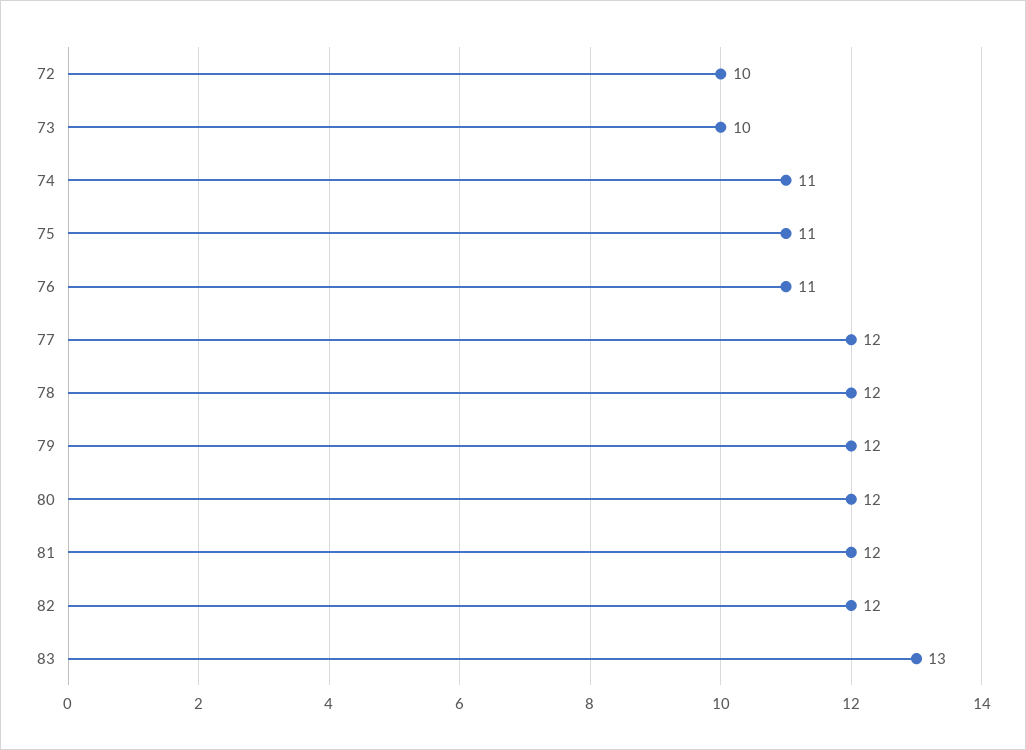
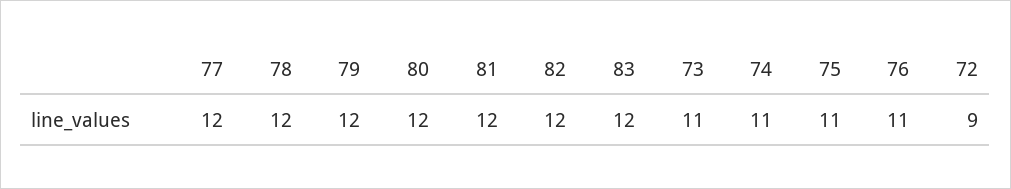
  {
-   "72": 10,
+   "72": 9,
-   "73": 10,
+   "73": 11,
    "74": 11,
    "75": 11,
    "76": 11,
    "77": 12,
    "78": 12,
    "79": 12,
    "80": 12,
    "81": 12,
    "82": 12,
-   "83": 13
+   "83": 12
  }

